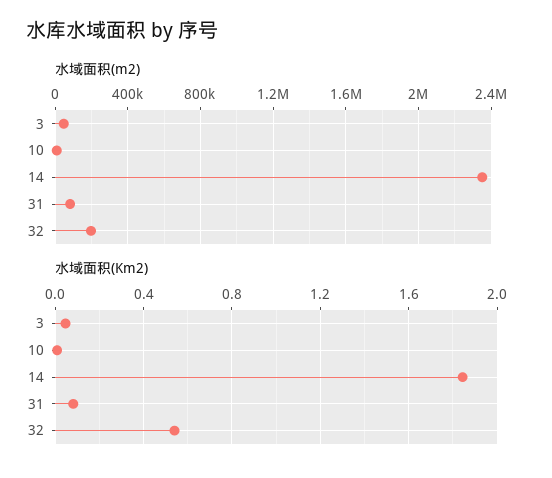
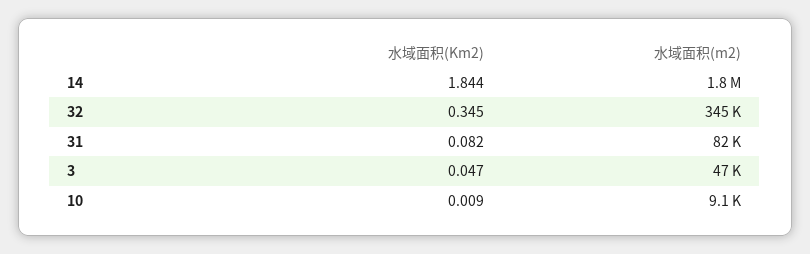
  {
    "水域面积(m2)": {
      "3": 47000,
      "10": 9100,
-     "14": 2350000,
+     "14": 1800000,
      "31": 82000,
-     "32": 200000
+     "32": 345000
    },
    "水域面积(Km2)": {
      "3": 0.047,
      "10": 0.009,
      "14": 1.844,
      "31": 0.082,
-     "32": 0.55
+     "32": 0.345
    }
  }

